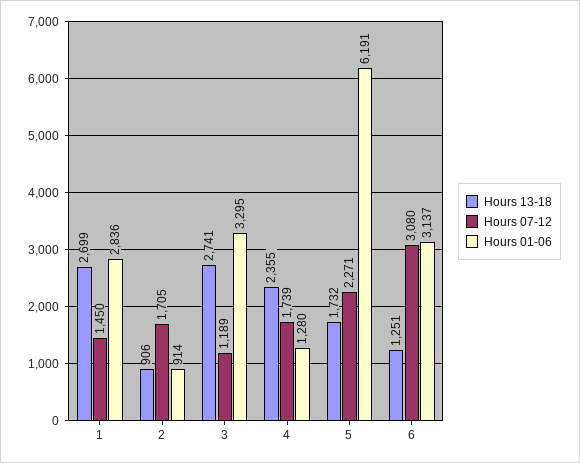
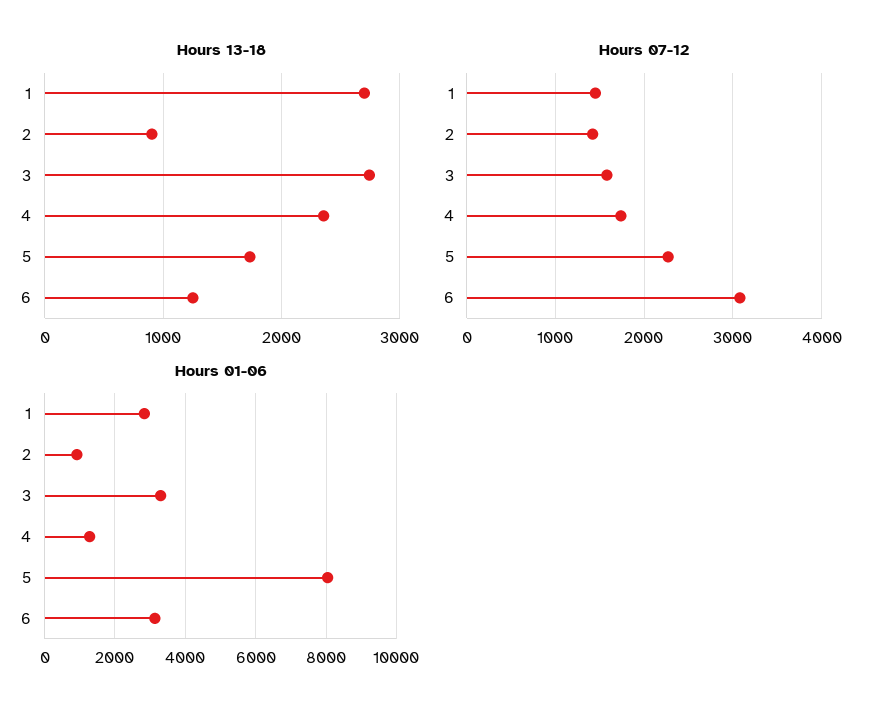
  {
    "Hours 13-18": {
      "1": 2699,
      "2": 906,
      "3": 2741,
      "4": 2355,
      "5": 1732,
      "6": 1251
    },
    "Hours 07-12": {
      "1": 1450,
-     "2": 1705,
+     "2": 1400,
-     "3": 1189,
+     "3": 1600,
      "4": 1739,
      "5": 2271,
      "6": 3080
    },
    "Hours 01-06": {
      "1": 2836,
      "2": 914,
      "3": 3295,
      "4": 1280,
-     "5": 6191,
+     "5": 8000,
      "6": 3137
    }
  }

